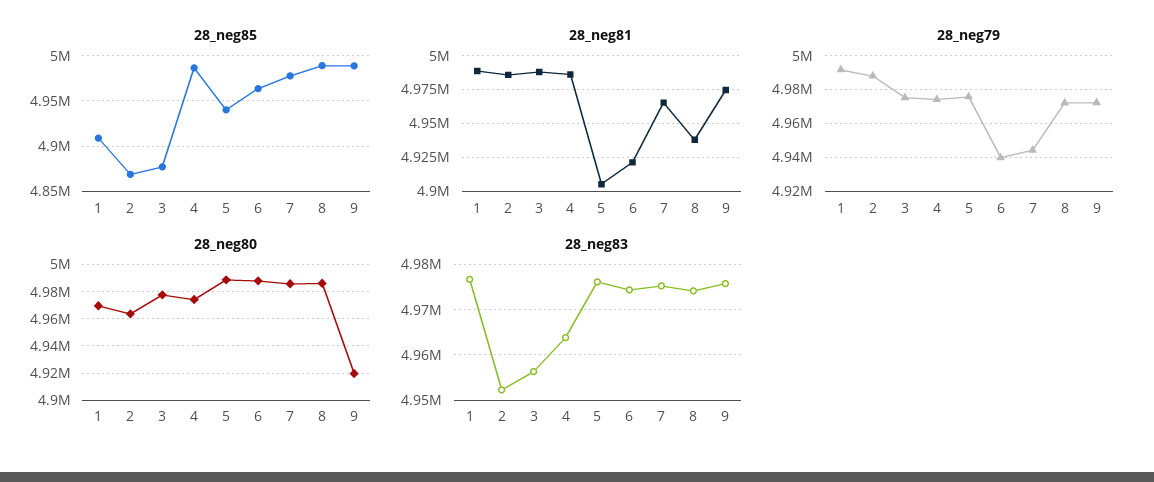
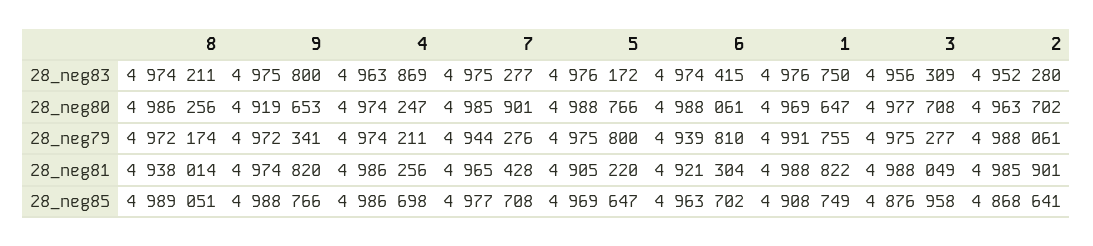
  {
    "28_neg85": {
      "1": 4908749,
      "2": 4868641,
      "3": 4876958,
      "4": 4986698,
-     "5": 4940000,
+     "5": 4969647,
      "6": 4963702,
      "7": 4977708,
      "8": 4989051,
      "9": 4988766
    },
    "28_neg81": {
      "1": 4988822,
      "2": 4985901,
      "3": 4988049,
      "4": 4986256,
      "5": 4905220,
      "6": 4921304,
      "7": 4965428,
      "8": 4938014,
      "9": 4974820
    },
    "28_neg79": {
      "1": 4991755,
      "2": 4988061,
      "3": 4975277,
      "4": 4974211,
      "5": 4975800,
      "6": 4939810,
      "7": 4944276,
      "8": 4972174,
      "9": 4972341
    },
    "28_neg80": {
      "1": 4969647,
      "2": 4963702,
      "3": 4977708,
      "4": 4974247,
      "5": 4988766,
      "6": 4988061,
      "7": 4985901,
      "8": 4986256,
      "9": 4919653
    },
    "28_neg83": {
      "1": 4976750,
      "2": 4952280,
      "3": 4956309,
      "4": 4963869,
      "5": 4976172,
      "6": 4974415,
      "7": 4975277,
      "8": 4974211,
      "9": 4975800
    }
  }

